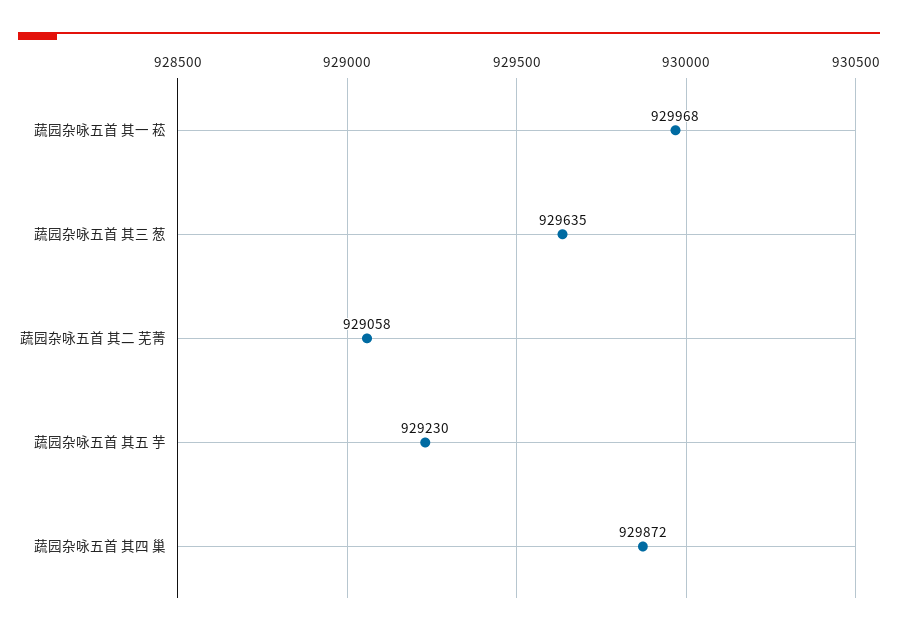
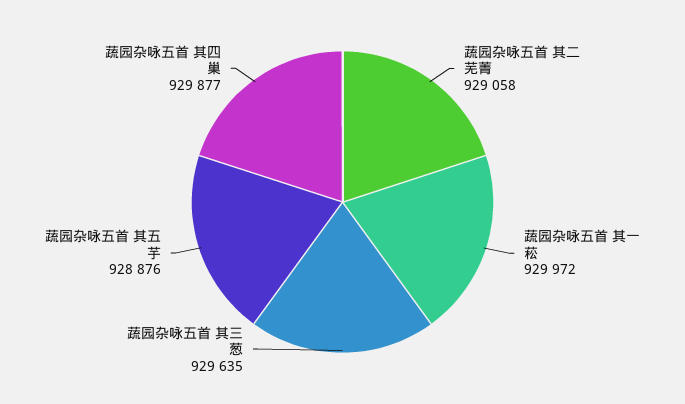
  {
-   "蔬园杂咏五首 其一 菘": 929968,
+   "蔬园杂咏五首 其一 菘": 929972,
    "蔬园杂咏五首 其三 葱": 929635,
    "蔬园杂咏五首 其二 芜菁": 929058,
-   "蔬园杂咏五首 其五 芋": 929230,
+   "蔬园杂咏五首 其五 芋": 928876,
-   "蔬园杂咏五首 其四 巢": 929872
+   "蔬园杂咏五首 其四 巢": 929877
  }

